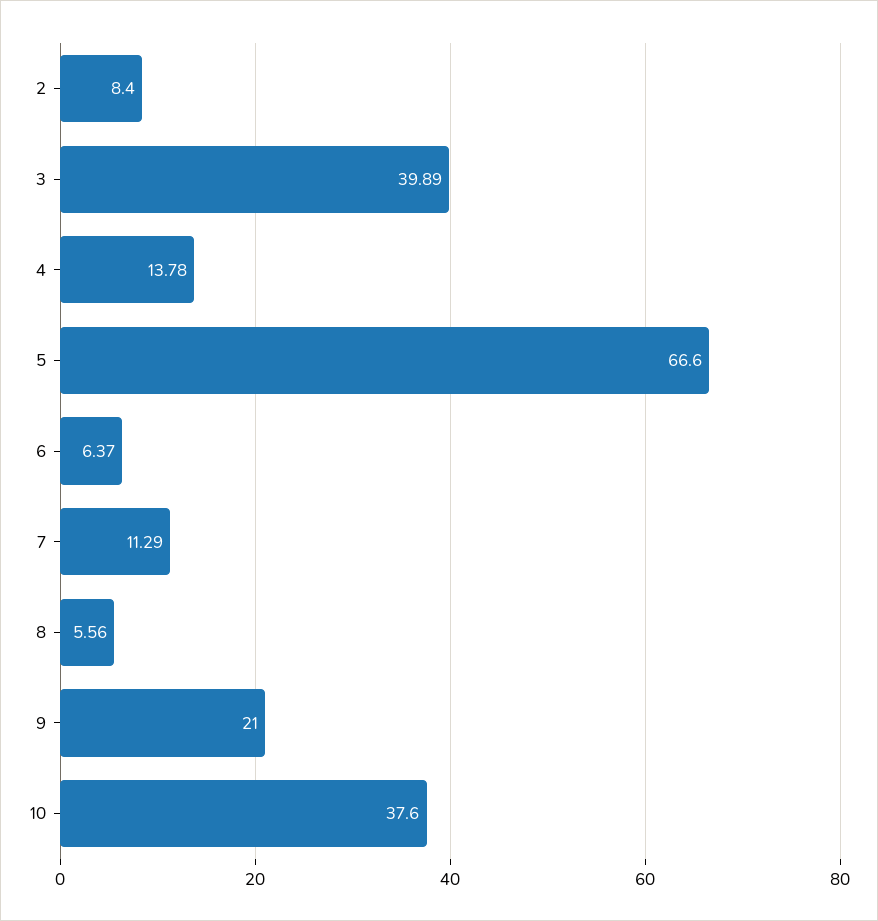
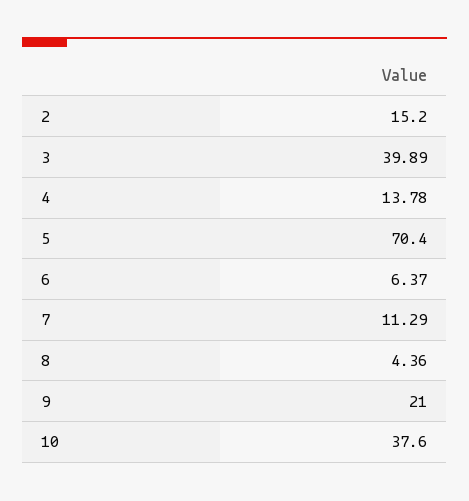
  {
-   "2": 8.4,
+   "2": 15.2,
    "3": 39.89,
    "4": 13.78,
-   "5": 66.6,
+   "5": 70.4,
    "6": 6.37,
    "7": 11.29,
-   "8": 5.56,
+   "8": 4.36,
    "9": 21,
    "10": 37.6
  }

